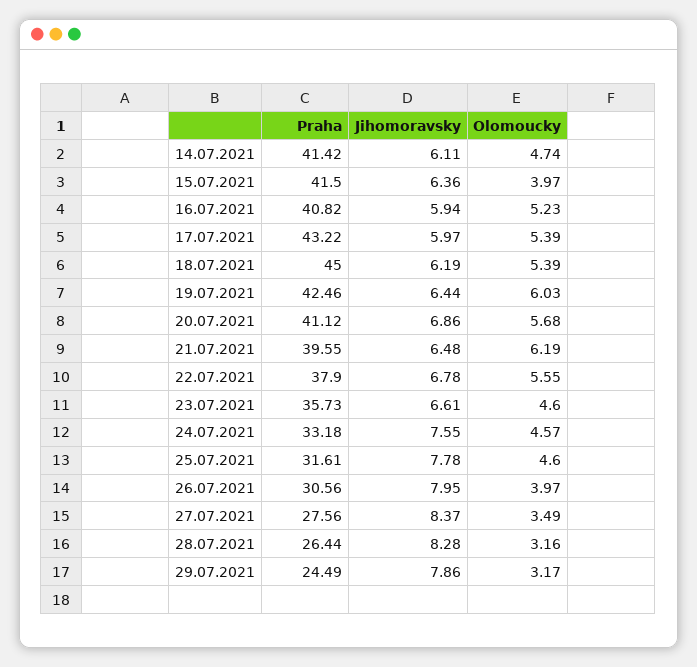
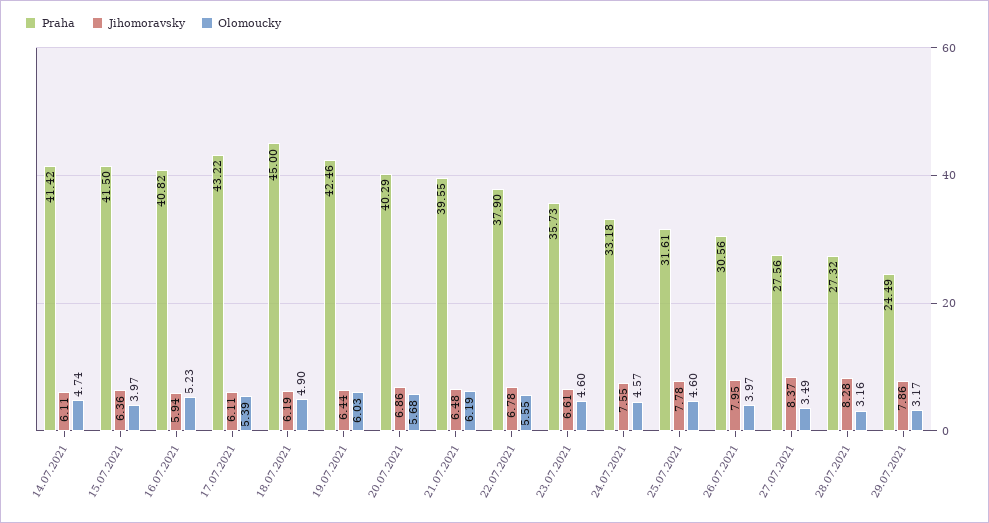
  {
    "Praha": {
      "14.07.2021": 41.42,
      "15.07.2021": 41.5,
      "16.07.2021": 40.82,
      "17.07.2021": 43.22,
      "18.07.2021": 45,
      "19.07.2021": 42.46,
-     "20.07.2021": 41.12,
+     "20.07.2021": 40.29,
      "21.07.2021": 39.55,
      "22.07.2021": 37.9,
      "23.07.2021": 35.73,
      "24.07.2021": 33.18,
      "25.07.2021": 31.61,
      "26.07.2021": 30.56,
      "27.07.2021": 27.56,
-     "28.07.2021": 26.44,
+     "28.07.2021": 27.32,
      "29.07.2021": 24.49
    },
    "Jihomoravsky": {
      "14.07.2021": 6.11,
      "15.07.2021": 6.36,
      "16.07.2021": 5.94,
-     "17.07.2021": 5.97,
+     "17.07.2021": 6.11,
      "18.07.2021": 6.19,
      "19.07.2021": 6.44,
      "20.07.2021": 6.86,
      "21.07.2021": 6.48,
      "22.07.2021": 6.78,
      "23.07.2021": 6.61,
      "24.07.2021": 7.55,
      "25.07.2021": 7.78,
      "26.07.2021": 7.95,
      "27.07.2021": 8.37,
      "28.07.2021": 8.28,
      "29.07.2021": 7.86
    },
    "Olomoucky": {
      "14.07.2021": 4.74,
      "15.07.2021": 3.97,
      "16.07.2021": 5.23,
      "17.07.2021": 5.39,
-     "18.07.2021": 5.39,
+     "18.07.2021": 4.9,
      "19.07.2021": 6.03,
      "20.07.2021": 5.68,
      "21.07.2021": 6.19,
      "22.07.2021": 5.55,
      "23.07.2021": 4.6,
      "24.07.2021": 4.57,
      "25.07.2021": 4.6,
      "26.07.2021": 3.97,
      "27.07.2021": 3.49,
      "28.07.2021": 3.16,
      "29.07.2021": 3.17
    }
  }

